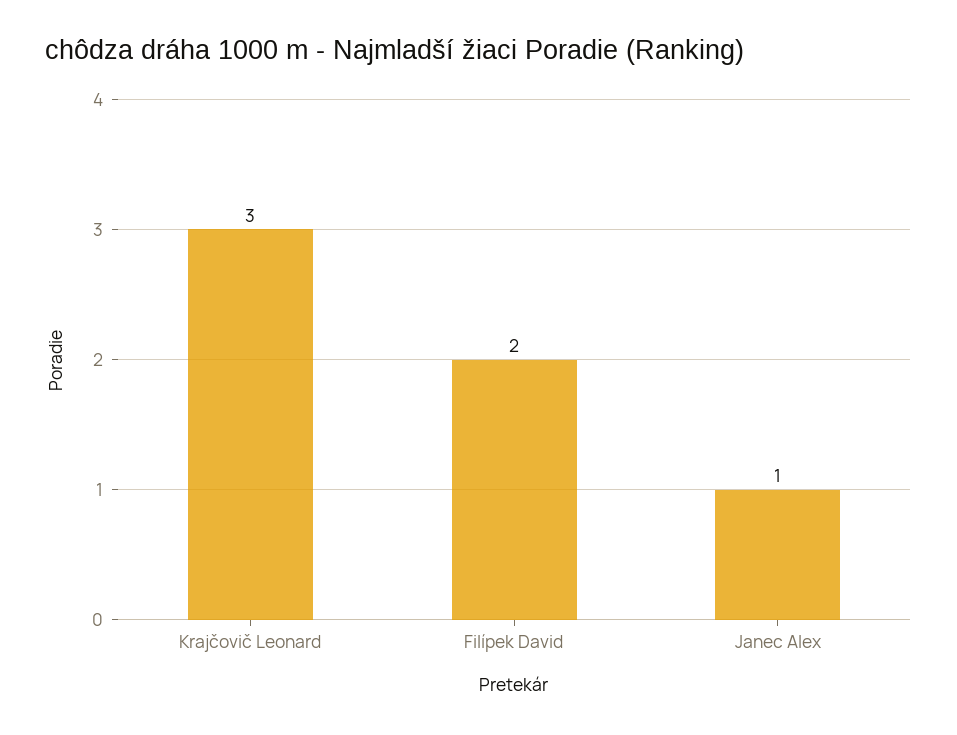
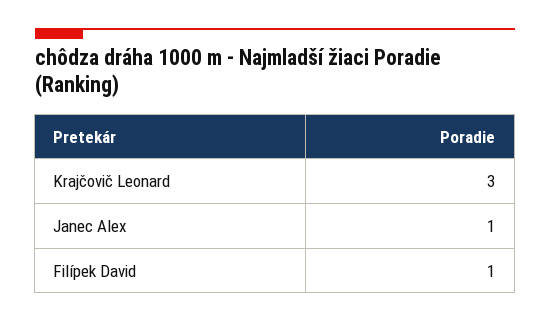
  {
    "Krajčovič Leonard": 3,
-   "Filípek David": 2,
+   "Filípek David": 1,
    "Janec Alex": 1
  }

